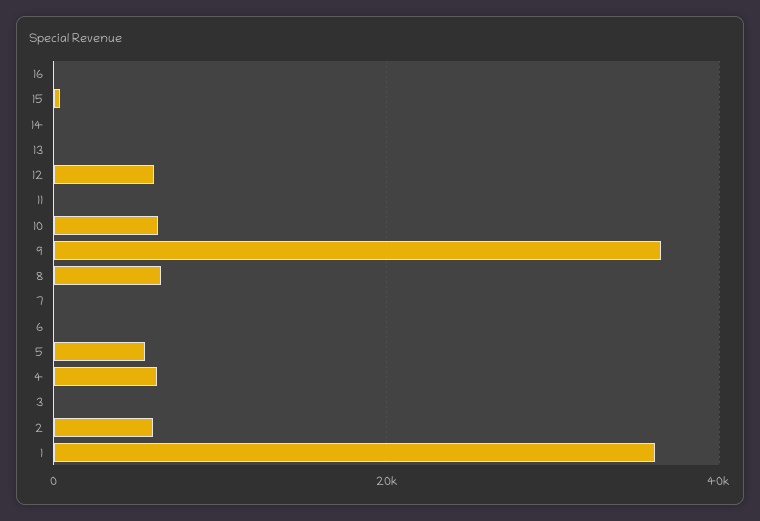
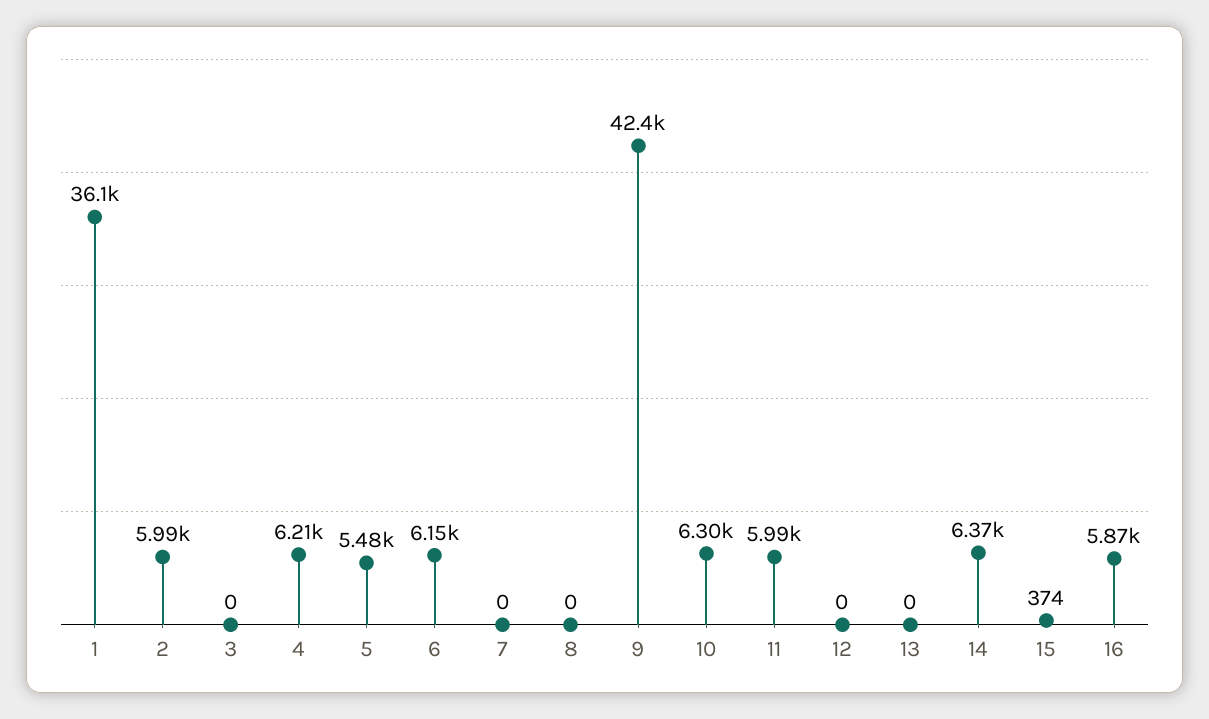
  {
-   "16": 0,
+   "16": 5870,
    "15": 374,
-   "14": 0,
+   "14": 6370,
    "13": 0,
-   "12": 6000,
+   "12": 0,
-   "11": 0,
+   "11": 5990,
    "10": 6300,
-   "9": 36000,
+   "9": 42400,
-   "8": 6000,
+   "8": 0,
    "7": 0,
-   "6": 0,
+   "6": 6150,
    "5": 5480,
    "4": 6210,
    "3": 0,
    "2": 5990,
    "1": 36100
  }

